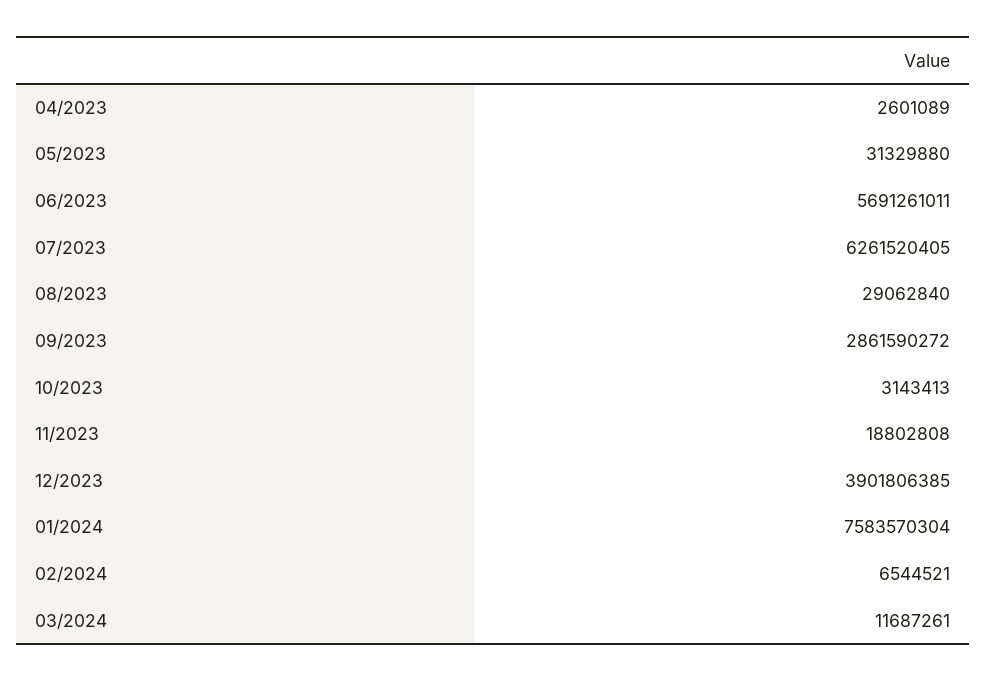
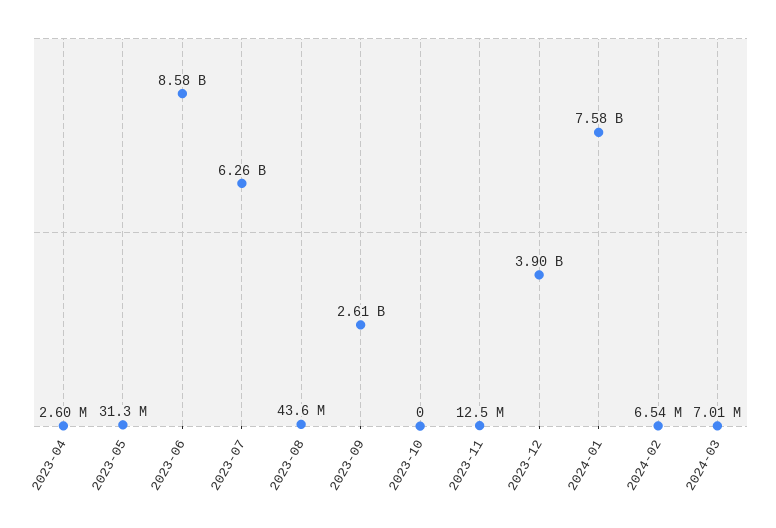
  {
    "04/2023": 2601089,
    "05/2023": 31329880,
-   "06/2023": 5691261011,
+   "06/2023": 8580000000,
    "07/2023": 6261520405,
-   "08/2023": 29062840,
+   "08/2023": 43600000,
-   "09/2023": 2861590272,
+   "09/2023": 2610000000,
-   "10/2023": 3143413,
+   "10/2023": 0,
-   "11/2023": 18802808,
+   "11/2023": 12500000,
    "12/2023": 3901806385,
    "01/2024": 7583570304,
    "02/2024": 6544521,
-   "03/2024": 11687261
+   "03/2024": 7010000
  }

